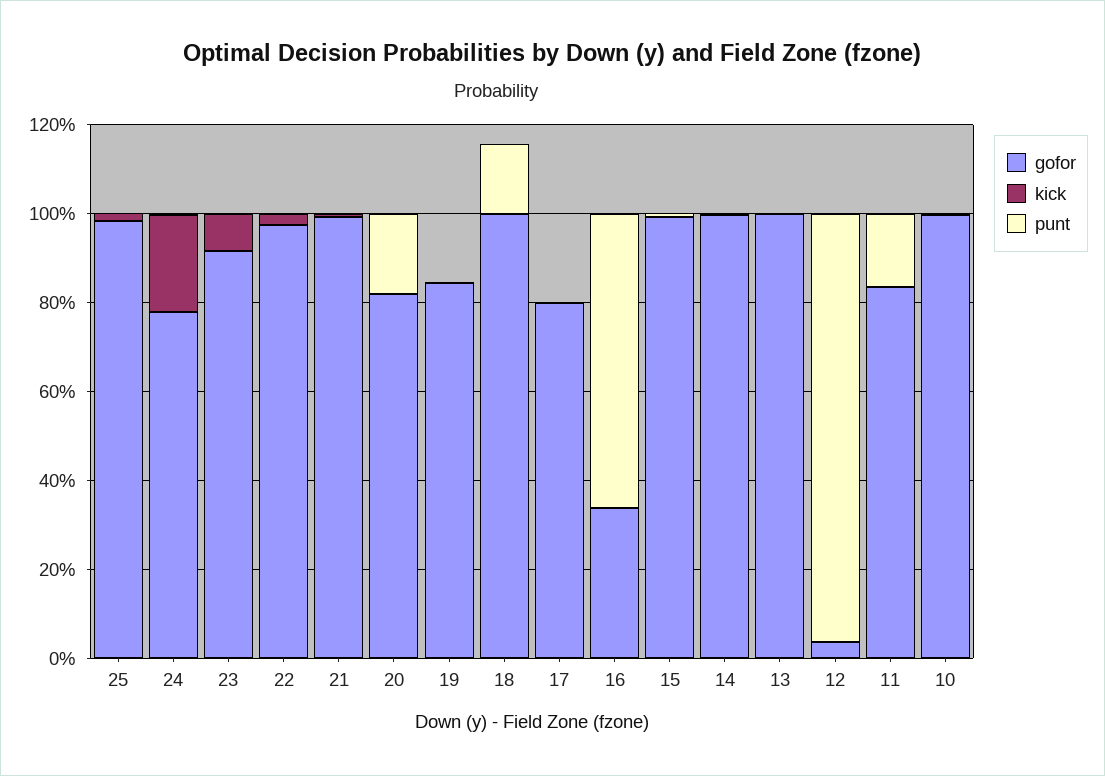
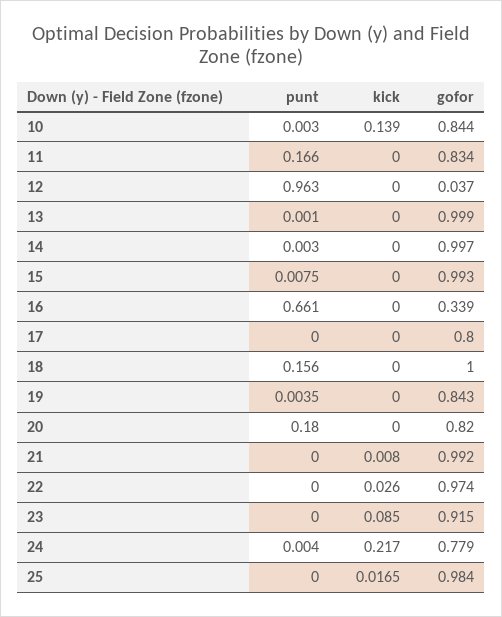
  {
    "gofor": {
      "25": 0.984,
      "24": 0.779,
      "23": 0.915,
      "22": 0.974,
      "21": 0.992,
      "20": 0.82,
      "19": 0.843,
      "18": 1,
      "17": 0.8,
      "16": 0.339,
      "15": 0.993,
      "14": 0.997,
      "13": 0.999,
      "12": 0.037,
      "11": 0.834,
-     "10": 1
+     "10": 0.844
    },
    "kick": {
      "25": 0.0165,
      "24": 0.217,
      "23": 0.085,
      "22": 0.026,
      "21": 0.008,
      "20": 0,
      "19": 0,
      "18": 0,
      "17": 0,
      "16": 0,
      "15": 0,
      "14": 0,
      "13": 0,
      "12": 0,
      "11": 0,
-     "10": 0
+     "10": 0.139
    },
    "punt": {
      "25": 0,
      "24": 0.004,
      "23": 0,
      "22": 0,
      "21": 0,
      "20": 0.18,
      "19": 0.0035,
      "18": 0.156,
      "17": 0,
      "16": 0.661,
      "15": 0.0075,
      "14": 0.003,
      "13": 0.001,
      "12": 0.963,
      "11": 0.166,
      "10": 0.003
    }
  }

